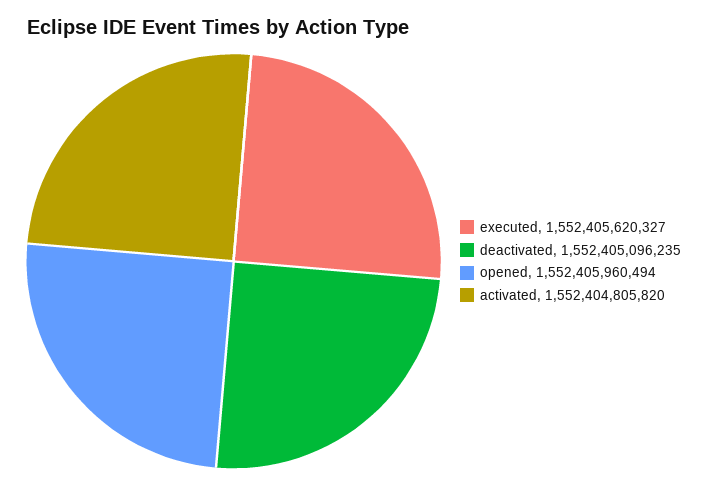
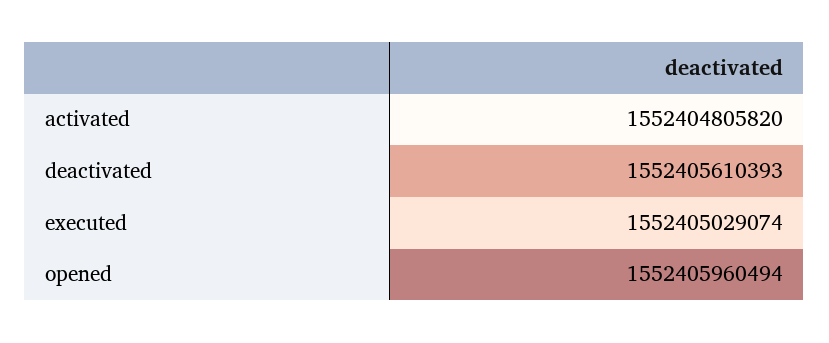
  {
-   "executed": 1552405620327,
+   "executed": 1552405029074,
-   "deactivated": 1552405096235,
+   "deactivated": 1552405610393,
    "opened": 1552405960494,
    "activated": 1552404805820
  }

